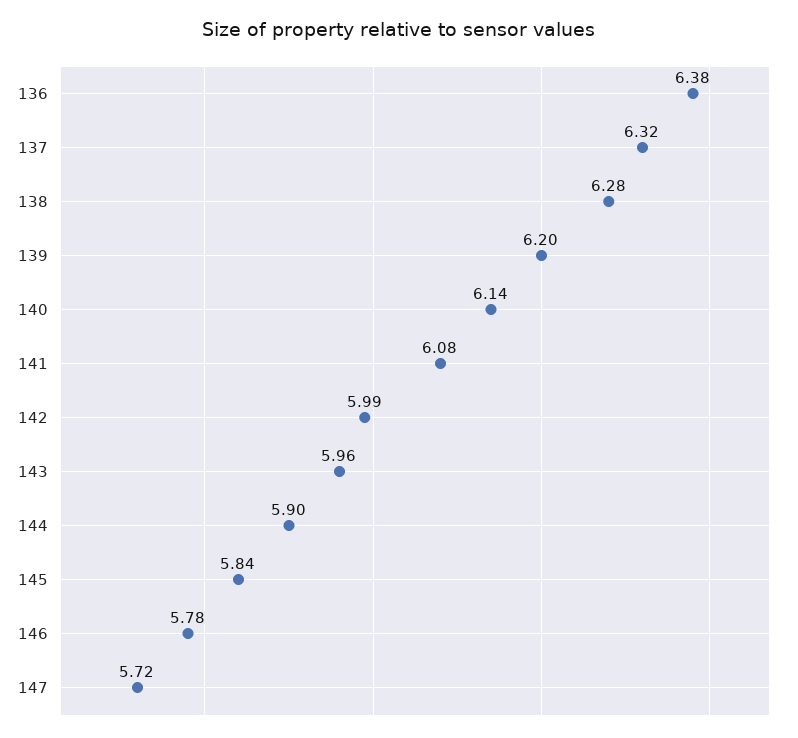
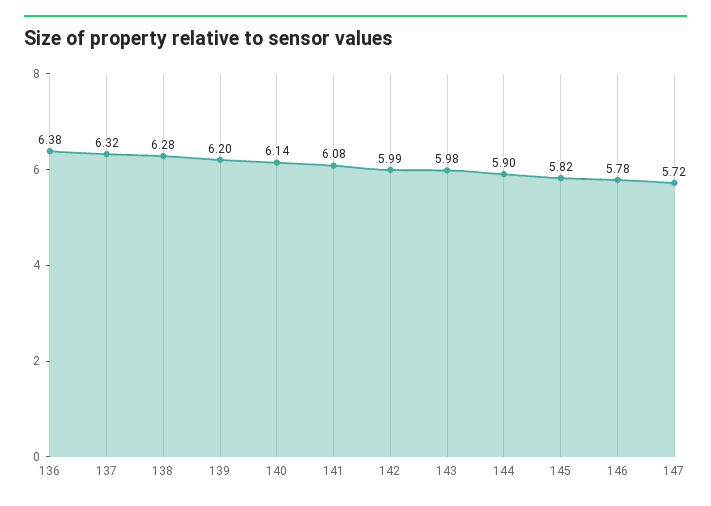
  {
    "136": 6.38,
    "137": 6.32,
    "138": 6.28,
    "139": 6.2,
    "140": 6.14,
    "141": 6.08,
    "142": 5.99,
-   "143": 5.96,
+   "143": 5.98,
    "144": 5.9,
-   "145": 5.84,
+   "145": 5.82,
    "146": 5.78,
    "147": 5.72
  }

